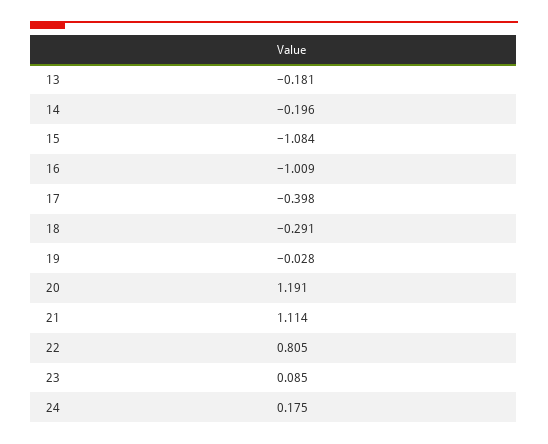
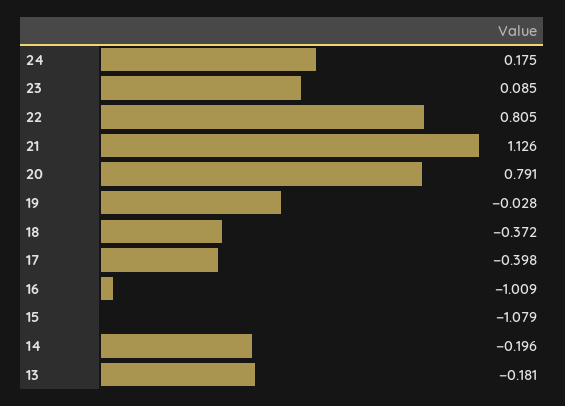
  {
    "13": -0.181,
    "14": -0.196,
-   "15": -1.084,
+   "15": -1.079,
    "16": -1.009,
    "17": -0.398,
-   "18": -0.291,
+   "18": -0.372,
    "19": -0.028,
-   "20": 1.191,
+   "20": 0.791,
-   "21": 1.114,
+   "21": 1.126,
    "22": 0.805,
    "23": 0.085,
    "24": 0.175
  }

